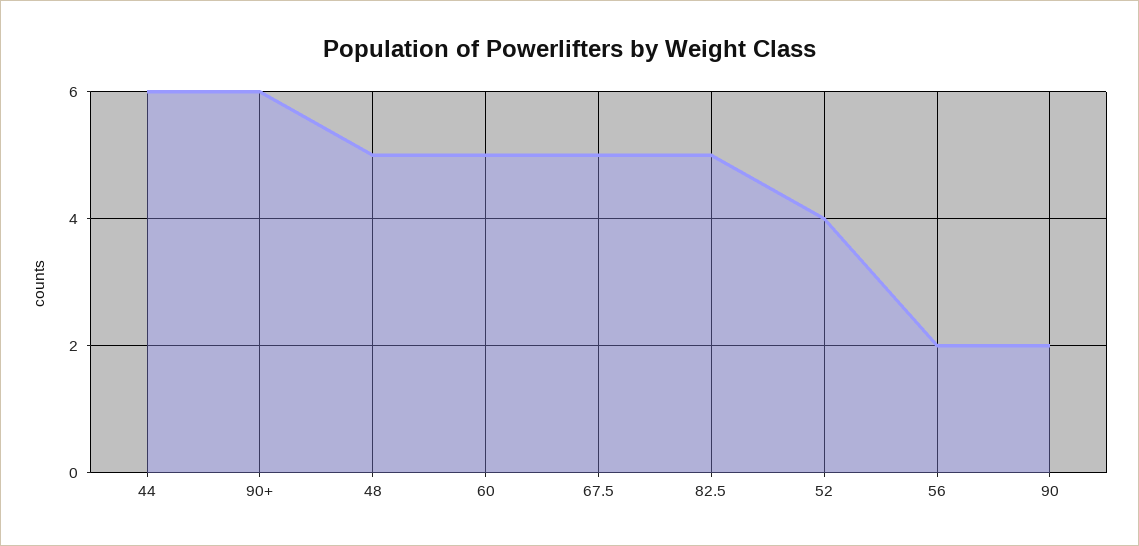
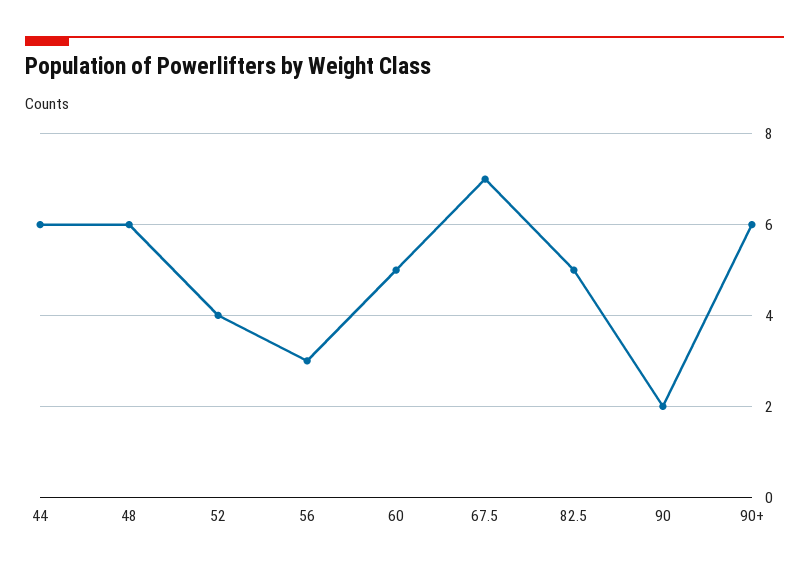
  {
    "44": 6,
    "90+": 6,
-   "48": 5,
+   "48": 6,
    "60": 5,
-   "67.5": 5,
+   "67.5": 7,
    "82.5": 5,
    "52": 4,
-   "56": 2,
+   "56": 3,
    "90": 2
  }

